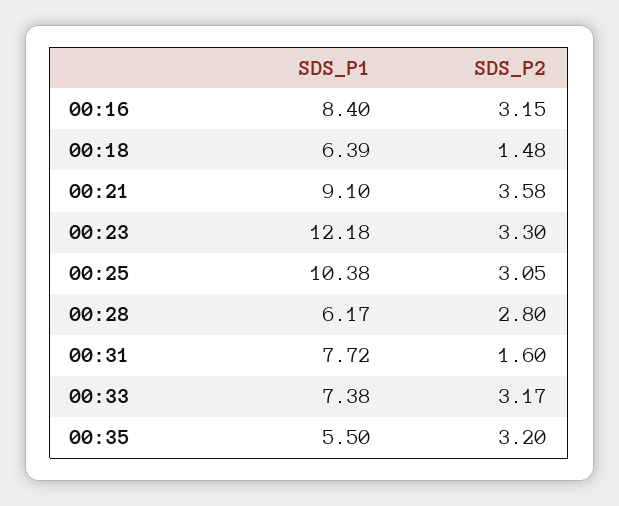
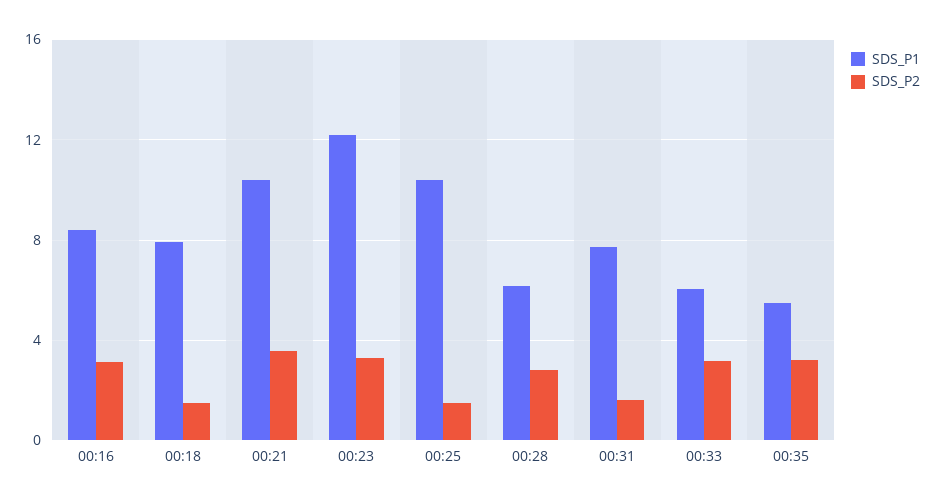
  {
    "SDS_P1": {
      "00:16": 8.4,
-     "00:18": 6.39,
+     "00:18": 8,
-     "00:21": 9.1,
+     "00:21": 10.5,
      "00:23": 12.18,
      "00:25": 10.38,
      "00:28": 6.17,
      "00:31": 7.72,
-     "00:33": 7.38,
+     "00:33": 6,
      "00:35": 5.5
    },
    "SDS_P2": {
      "00:16": 3.15,
      "00:18": 1.48,
      "00:21": 3.58,
      "00:23": 3.3,
-     "00:25": 3.05,
+     "00:25": 1.5,
      "00:28": 2.8,
      "00:31": 1.6,
      "00:33": 3.17,
      "00:35": 3.2
    }
  }

